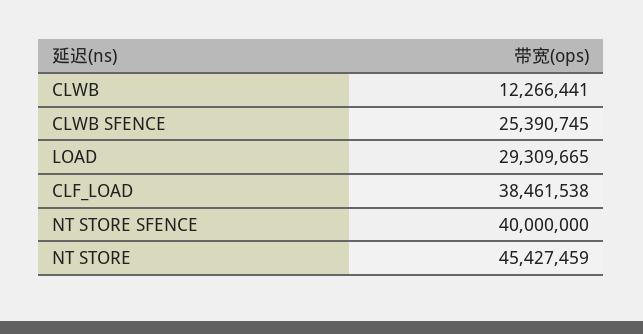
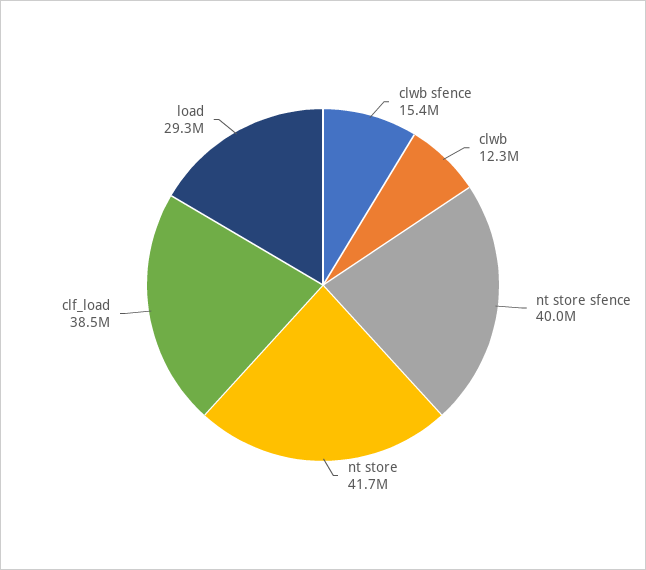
  {
    "CLWB": 12266441,
-   "CLWB SFENCE": 25390745,
+   "CLWB SFENCE": 15400000,
    "LOAD": 29309665,
    "CLF_LOAD": 38461538,
    "NT STORE SFENCE": 40000000,
-   "NT STORE": 45427459
+   "NT STORE": 41700000
  }

